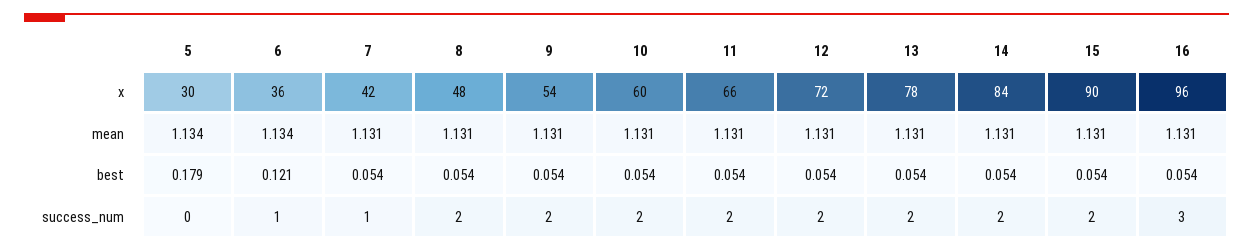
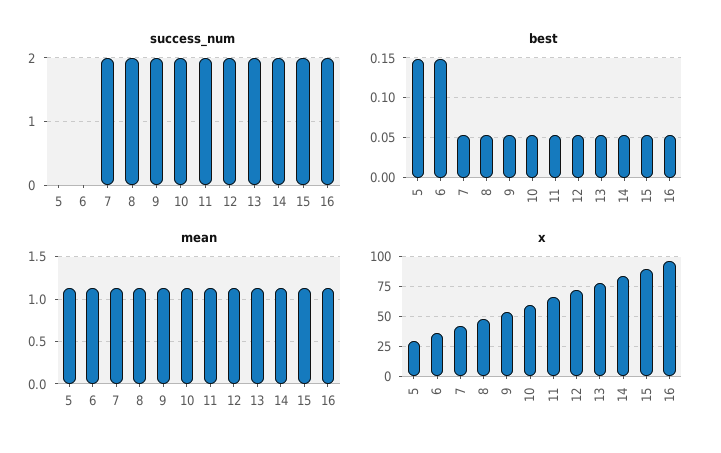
  {
    "x": {
      "5": 30,
      "6": 36,
      "7": 42,
      "8": 48,
      "9": 54,
      "10": 60,
      "11": 66,
      "12": 72,
      "13": 78,
      "14": 84,
      "15": 90,
      "16": 96
    },
    "mean": {
      "5": 1.134,
      "6": 1.134,
      "7": 1.131,
      "8": 1.131,
      "9": 1.131,
      "10": 1.131,
      "11": 1.131,
      "12": 1.131,
      "13": 1.131,
      "14": 1.131,
      "15": 1.131,
      "16": 1.131
    },
    "best": {
-     "5": 0.179,
+     "5": 0.15,
-     "6": 0.121,
+     "6": 0.15,
      "7": 0.054,
      "8": 0.054,
      "9": 0.054,
      "10": 0.054,
      "11": 0.054,
      "12": 0.054,
      "13": 0.054,
      "14": 0.054,
      "15": 0.054,
      "16": 0.054
    },
    "success_num": {
      "5": 0,
-     "6": 1,
+     "6": 0,
-     "7": 1,
+     "7": 2,
      "8": 2,
      "9": 2,
      "10": 2,
      "11": 2,
      "12": 2,
      "13": 2,
      "14": 2,
      "15": 2,
-     "16": 3
+     "16": 2
    }
  }

